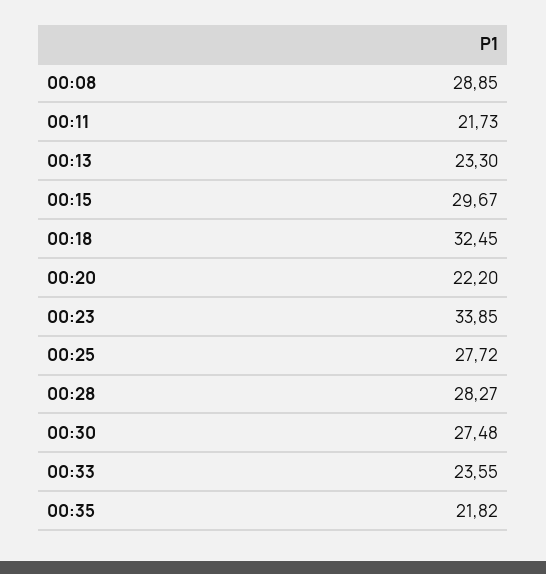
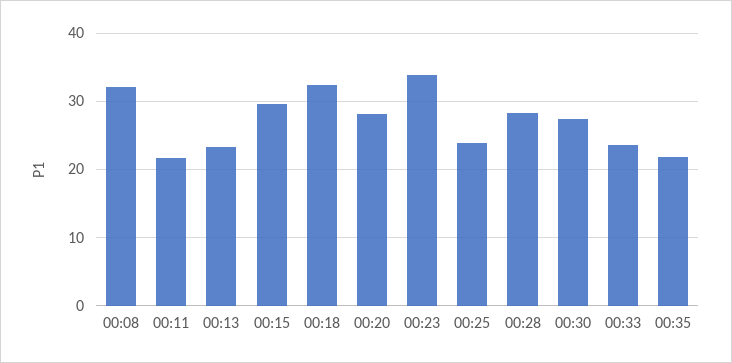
  {
-   "00:08": 28.85,
+   "00:08": 32,
    "00:11": 21.73,
    "00:13": 23.3,
    "00:15": 29.67,
    "00:18": 32.45,
-   "00:20": 22.2,
+   "00:20": 28,
    "00:23": 33.85,
-   "00:25": 27.72,
+   "00:25": 24,
    "00:28": 28.27,
    "00:30": 27.48,
    "00:33": 23.55,
    "00:35": 21.82
  }

